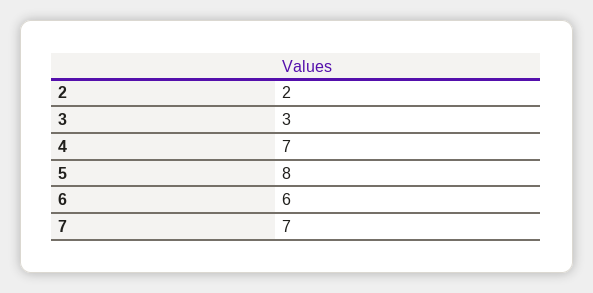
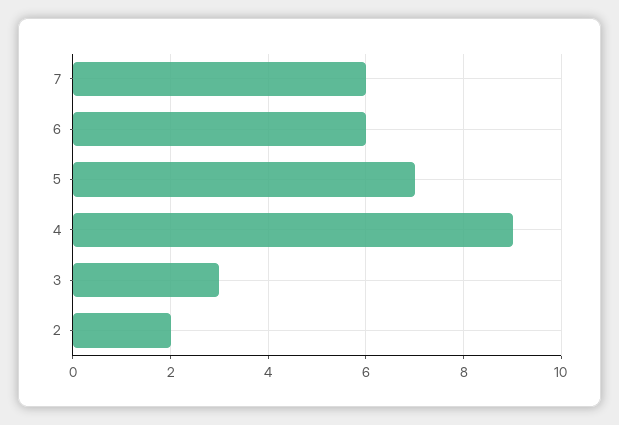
  {
    "2": 2,
    "3": 3,
-   "4": 7,
+   "4": 9,
-   "5": 8,
+   "5": 7,
    "6": 6,
-   "7": 7
+   "7": 6
  }

